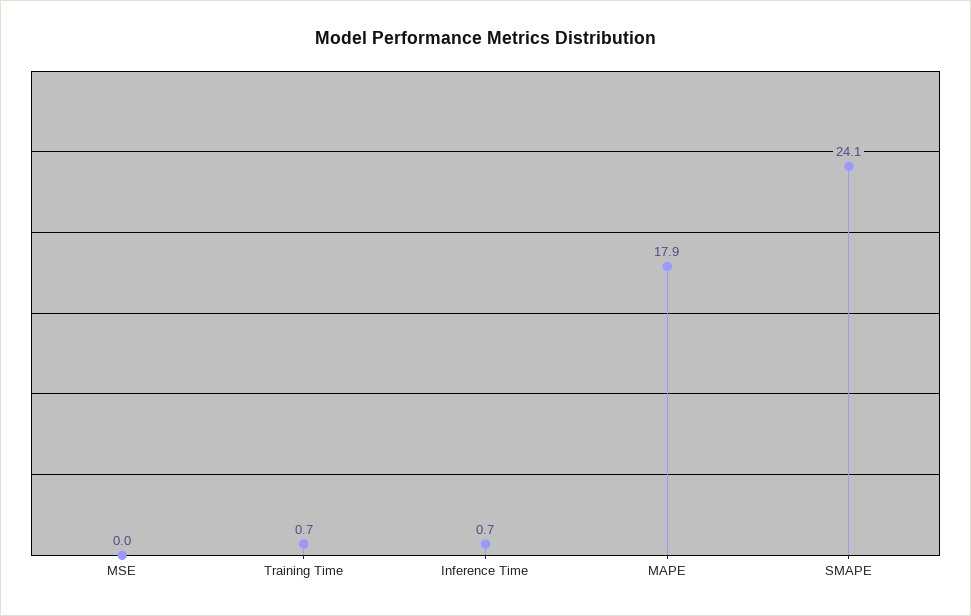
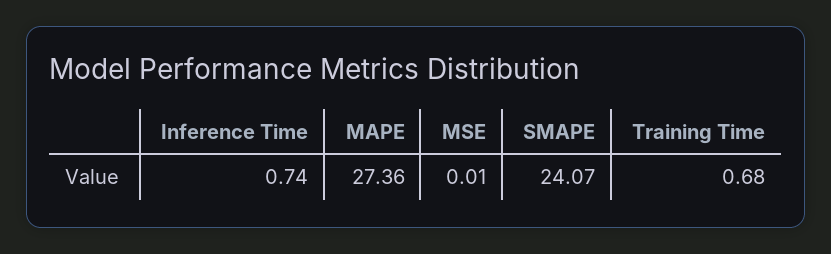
  {
    "MSE": 0.01,
    "Training Time": 0.68,
    "Inference Time": 0.74,
-   "MAPE": 17.9,
+   "MAPE": 27.36,
    "SMAPE": 24.07
  }

